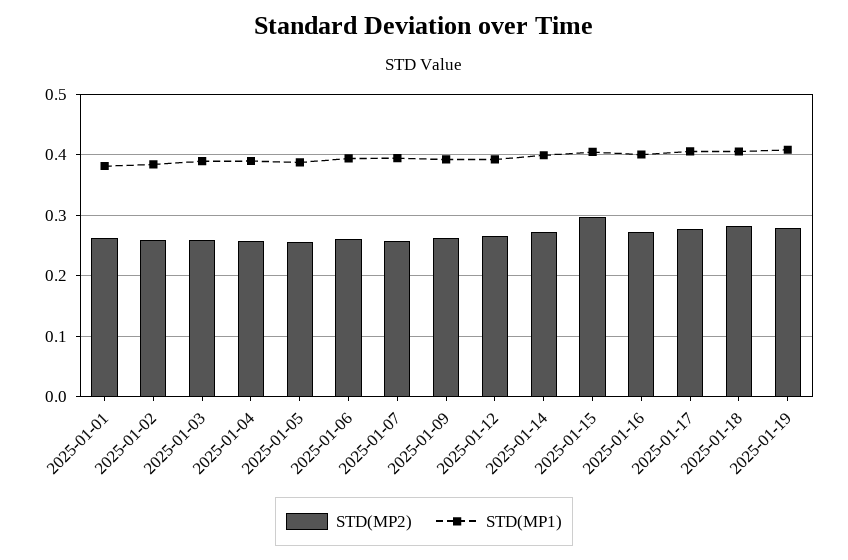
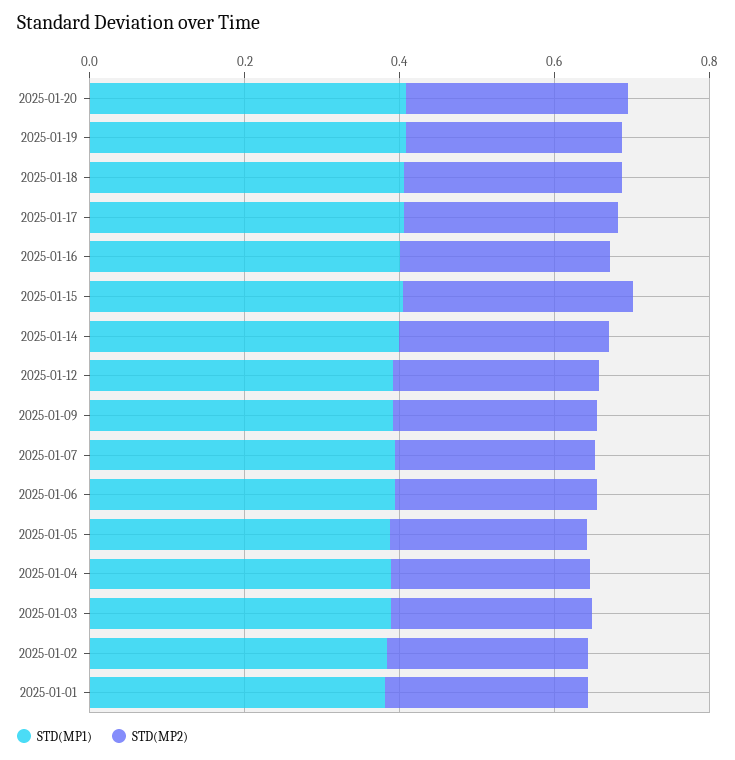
  {
    "STD(MP2)": {
      "2025-01-01": 0.26,
      "2025-01-02": 0.26,
      "2025-01-03": 0.26,
      "2025-01-04": 0.26,
      "2025-01-05": 0.26,
      "2025-01-06": 0.26,
      "2025-01-07": 0.26,
      "2025-01-09": 0.26,
      "2025-01-12": 0.27,
      "2025-01-14": 0.27,
      "2025-01-15": 0.3,
      "2025-01-16": 0.27,
      "2025-01-17": 0.28,
      "2025-01-18": 0.28,
-     "2025-01-19": 0.28
+     "2025-01-19": 0.28,
+     "2025-01-20": 0.3
    },
    "STD(MP1)": {
      "2025-01-01": 0.38,
      "2025-01-02": 0.38,
      "2025-01-03": 0.39,
      "2025-01-04": 0.39,
      "2025-01-05": 0.39,
      "2025-01-06": 0.39,
      "2025-01-07": 0.39,
      "2025-01-09": 0.39,
      "2025-01-12": 0.39,
      "2025-01-14": 0.4,
      "2025-01-15": 0.4,
      "2025-01-16": 0.4,
      "2025-01-17": 0.41,
      "2025-01-18": 0.41,
-     "2025-01-19": 0.41
+     "2025-01-19": 0.41,
+     "2025-01-20": 0.4
    }
  }

